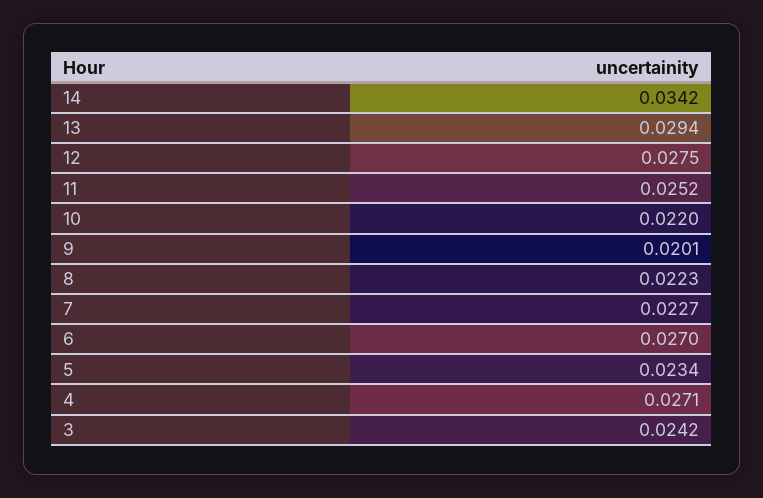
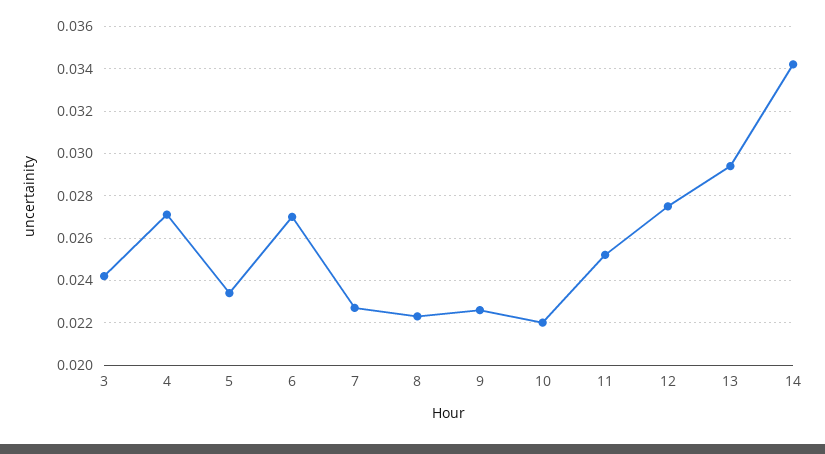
  {
    "14": 0.0342,
    "13": 0.0294,
    "12": 0.0275,
    "11": 0.0252,
    "10": 0.022,
-   "9": 0.0201,
+   "9": 0.0225,
    "8": 0.0223,
    "7": 0.0227,
    "6": 0.027,
    "5": 0.0234,
    "4": 0.0271,
    "3": 0.0242
  }

